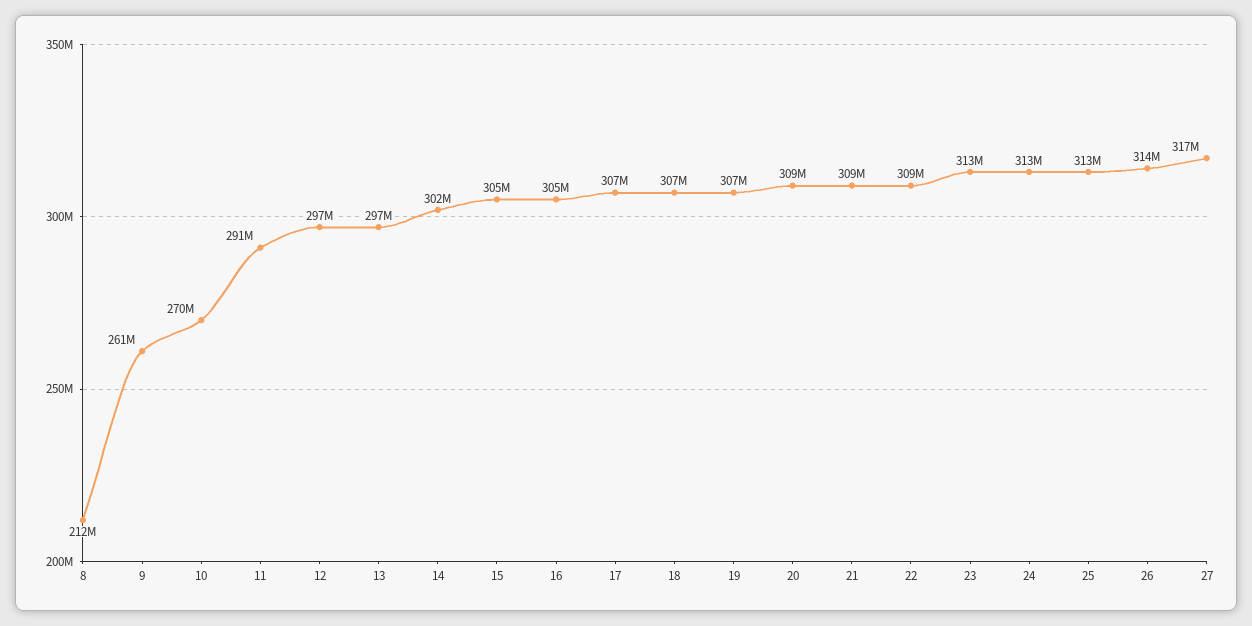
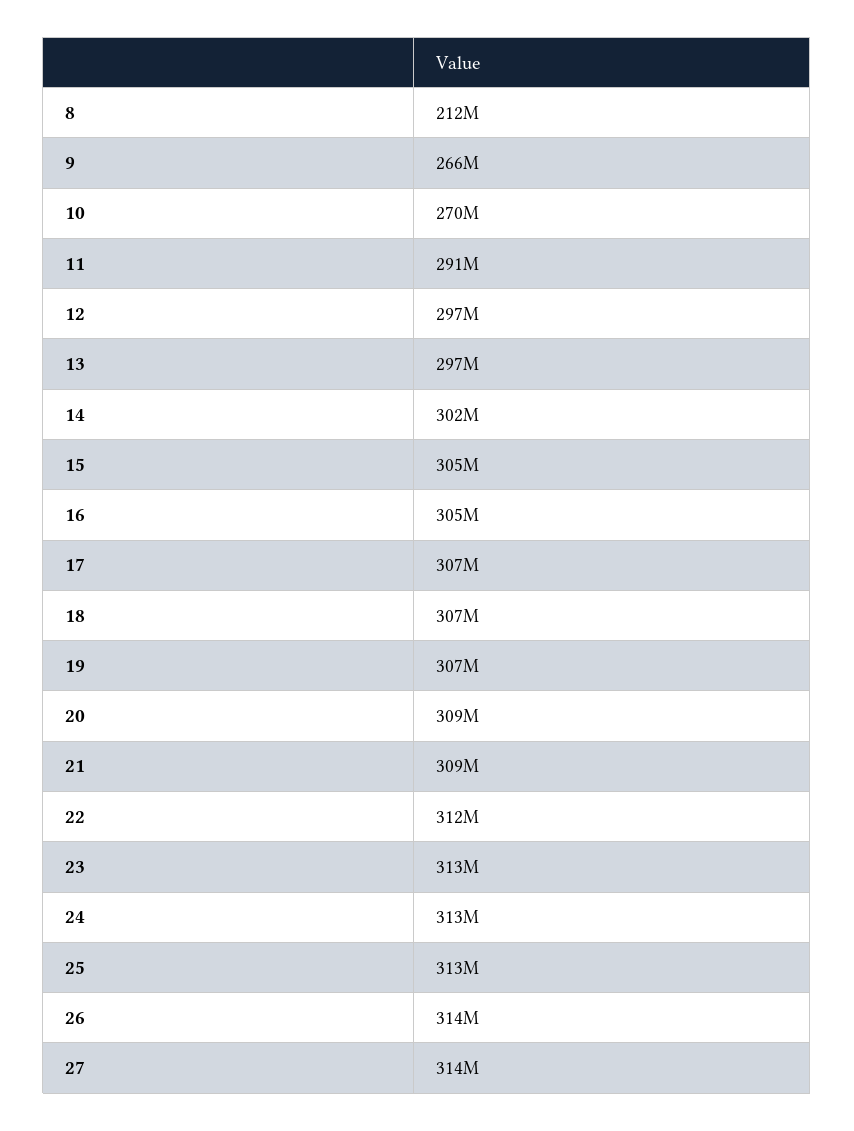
  {
    "8": 212000000,
-   "9": 261000000,
+   "9": 266000000,
    "10": 270000000,
    "11": 291000000,
    "12": 297000000,
    "13": 297000000,
    "14": 302000000,
    "15": 305000000,
    "16": 305000000,
    "17": 307000000,
    "18": 307000000,
    "19": 307000000,
    "20": 309000000,
    "21": 309000000,
-   "22": 309000000,
+   "22": 312000000,
    "23": 313000000,
    "24": 313000000,
    "25": 313000000,
    "26": 314000000,
-   "27": 317000000
+   "27": 314000000
  }

